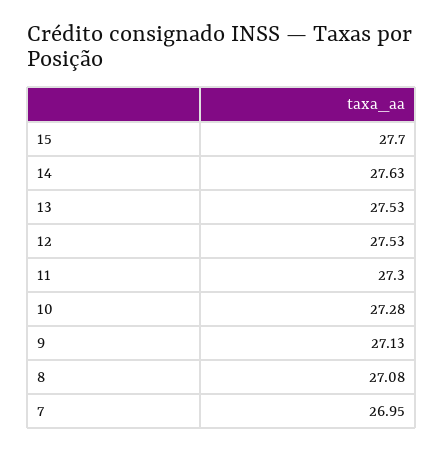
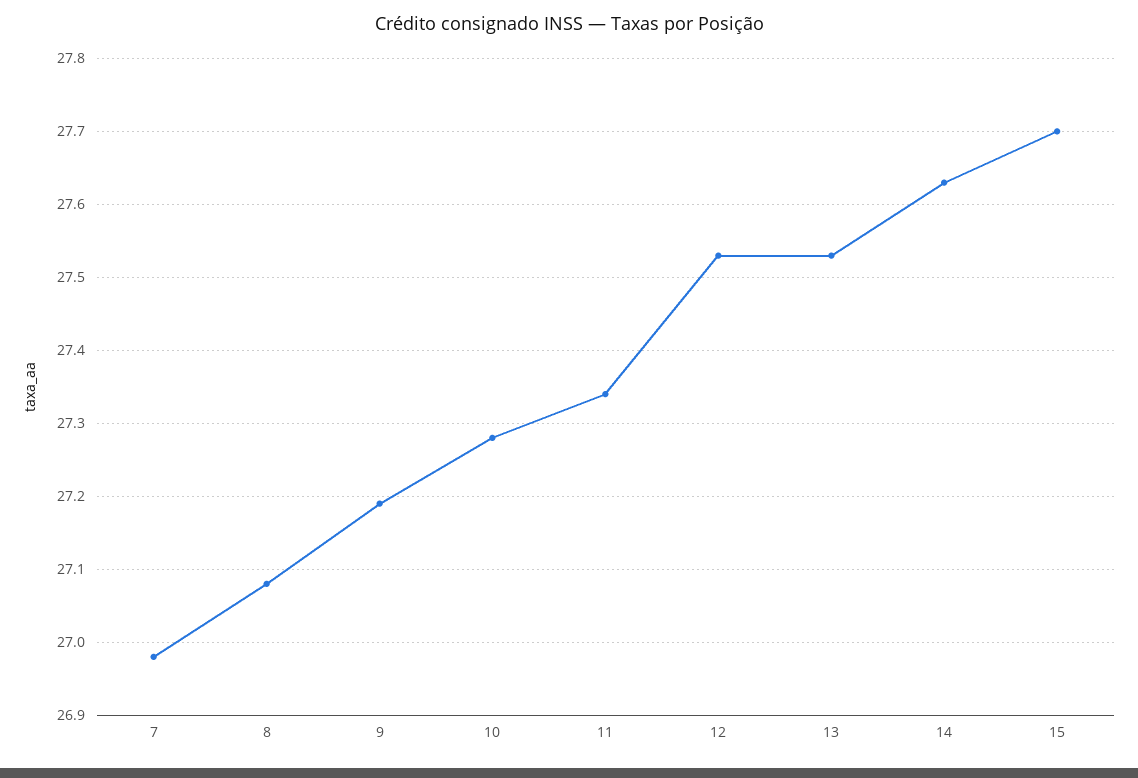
  {
    "15": 27.7,
    "14": 27.63,
    "13": 27.53,
    "12": 27.53,
-   "11": 27.3,
+   "11": 27.34,
    "10": 27.28,
-   "9": 27.13,
+   "9": 27.19,
    "8": 27.08,
-   "7": 26.95
+   "7": 26.98
  }

